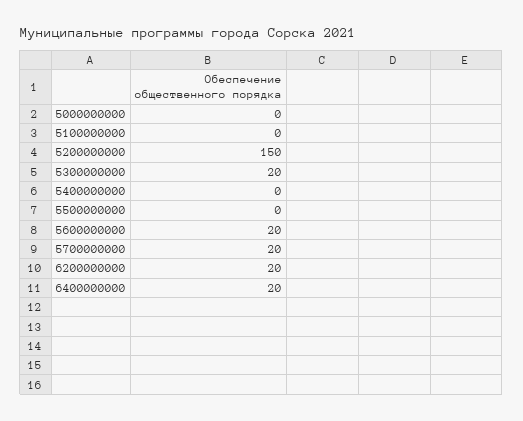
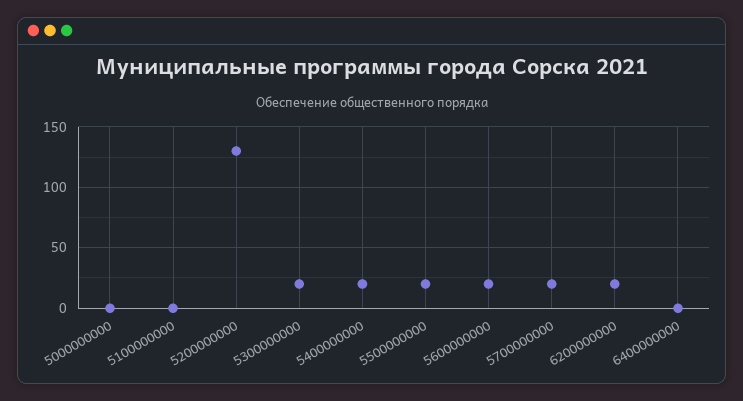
  {
    "5000000000": 0,
    "5100000000": 0,
-   "5200000000": 150,
+   "5200000000": 130,
    "5300000000": 20,
-   "5400000000": 0,
+   "5400000000": 20,
-   "5500000000": 0,
+   "5500000000": 20,
    "5600000000": 20,
    "5700000000": 20,
    "6200000000": 20,
-   "6400000000": 20
+   "6400000000": 0
  }

